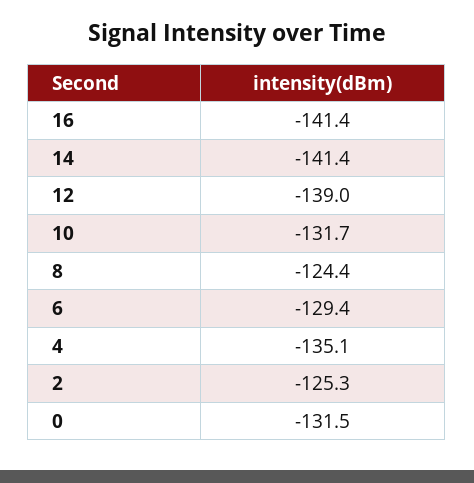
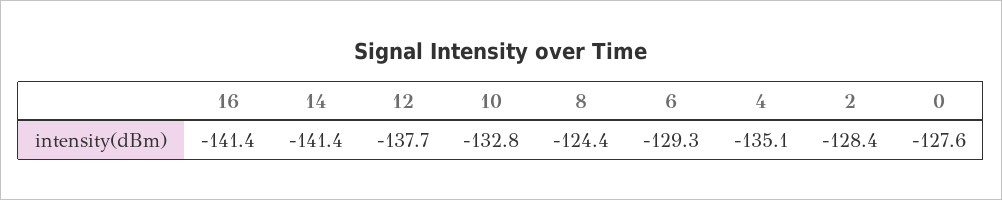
  {
    "16": -141.4,
    "14": -141.4,
-   "12": -139,
+   "12": -137.7,
-   "10": -131.7,
+   "10": -132.8,
    "8": -124.4,
-   "6": -129.4,
+   "6": -129.3,
    "4": -135.1,
-   "2": -125.3,
+   "2": -128.4,
-   "0": -131.5
+   "0": -127.6
  }

